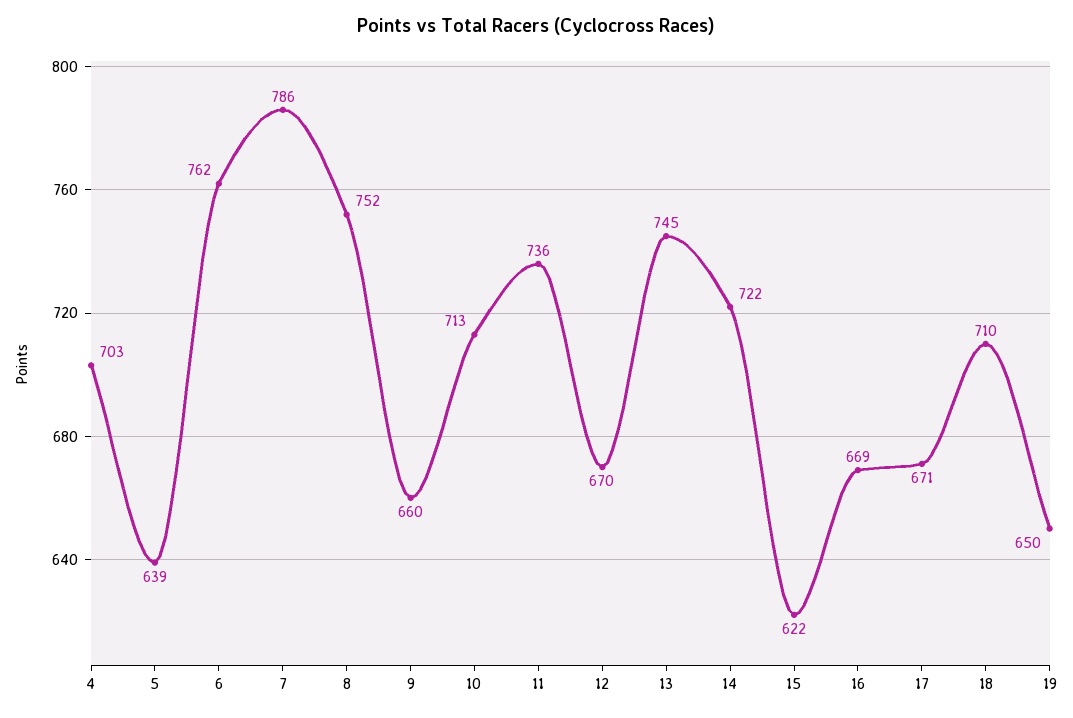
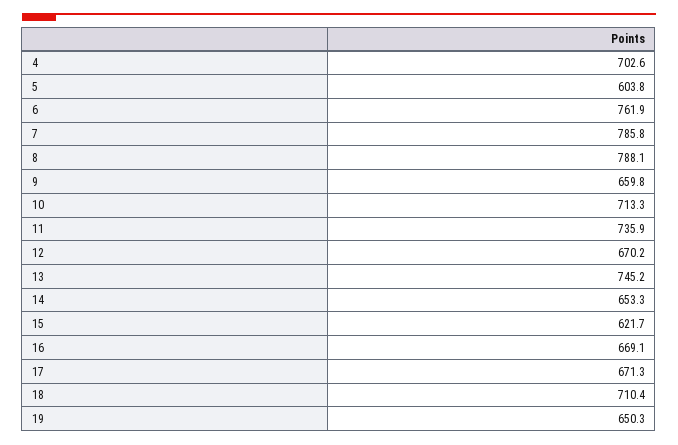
  {
    "4": 702.6,
-   "5": 639,
+   "5": 603.8,
    "6": 761.9,
    "7": 785.8,
-   "8": 752,
+   "8": 788.1,
    "9": 659.8,
    "10": 713.3,
    "11": 735.9,
    "12": 670.2,
    "13": 745.2,
-   "14": 722,
+   "14": 653.3,
    "15": 621.7,
    "16": 669.1,
    "17": 671.3,
    "18": 710.4,
    "19": 650.3
  }

